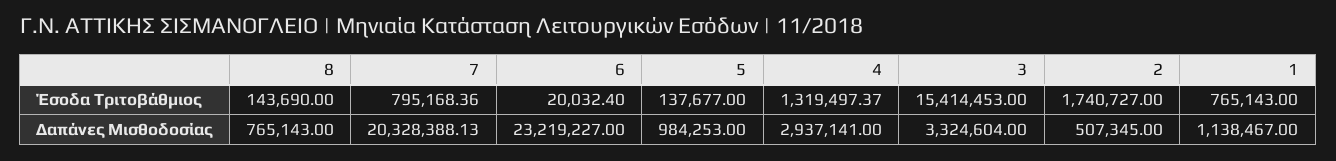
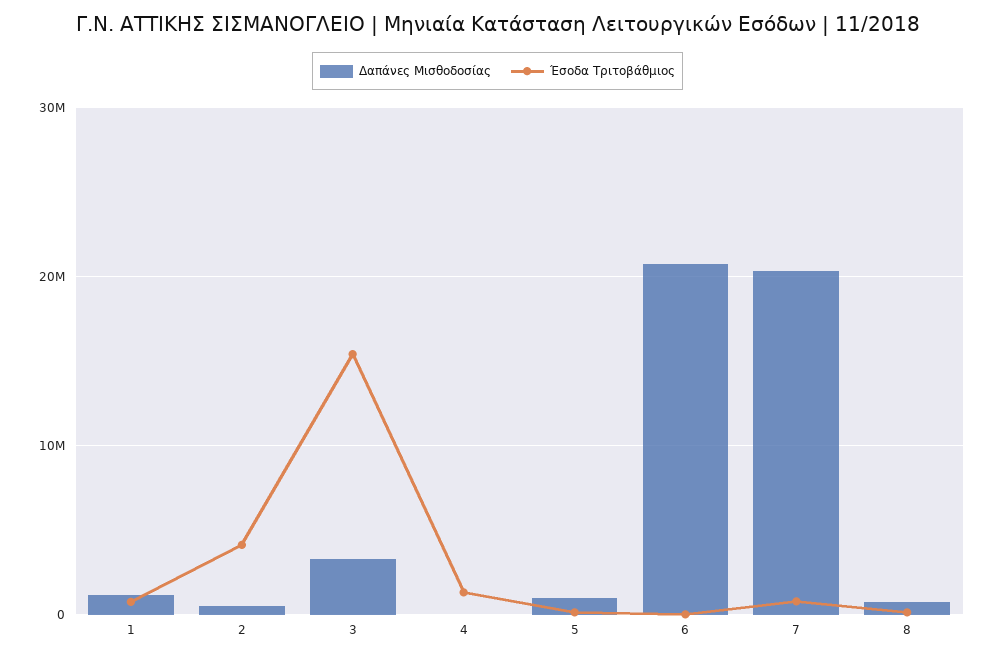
  {
    "Έσοδα Τριτοβάθμιος": {
      "8": 143690,
      "7": 795168.36,
      "6": 20032.4,
      "5": 137677,
      "4": 1319497.37,
      "3": 15414453,
-     "2": 1740727,
+     "2": 4000000,
      "1": 765143
    },
    "Δαπάνες Μισθοδοσίας": {
      "8": 765143,
      "7": 20328388.13,
-     "6": 23219227,
+     "6": 21000000,
      "5": 984253,
-     "4": 2937141,
+     "4": 0,
      "3": 3324604,
      "2": 507345,
      "1": 1138467
    }
  }

